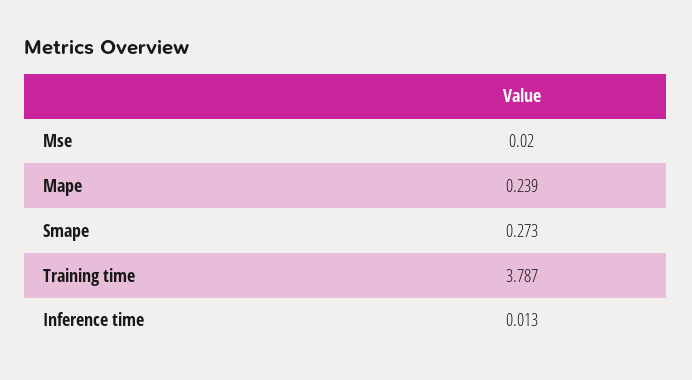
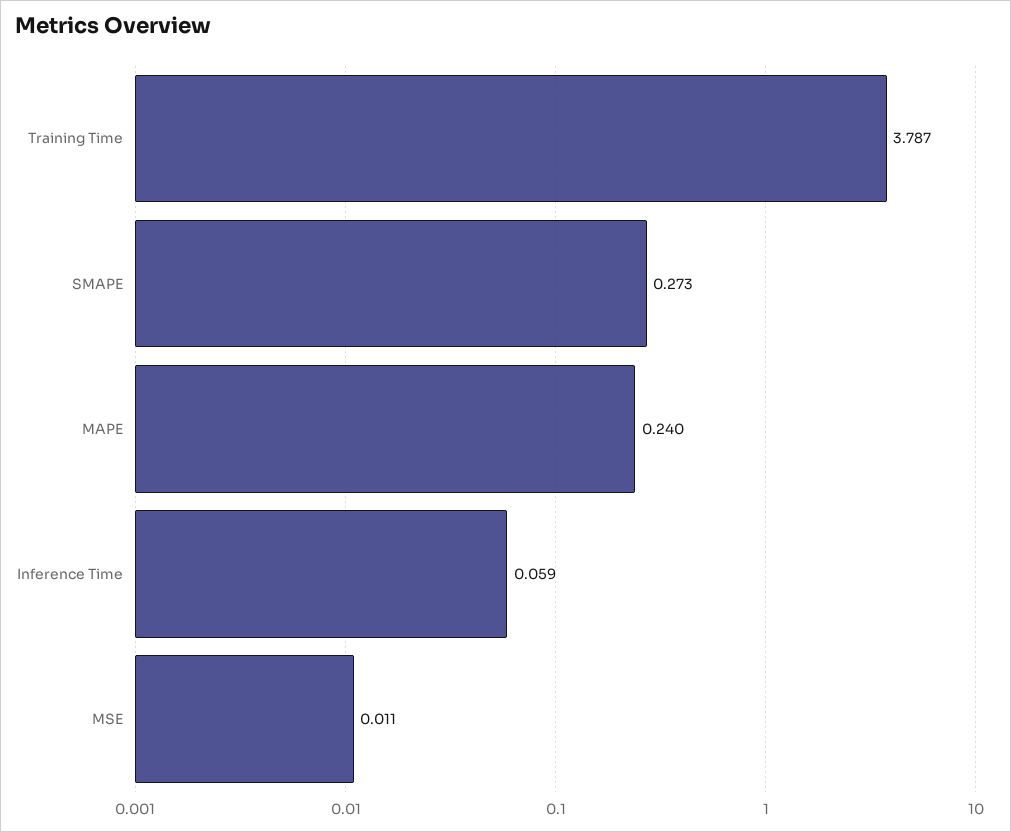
  {
-   "Mse": 0.02,
+   "Mse": 0.011,
-   "Mape": 0.239,
+   "Mape": 0.24,
    "Smape": 0.273,
    "Training time": 3.787,
-   "Inference time": 0.013
+   "Inference time": 0.059
  }

